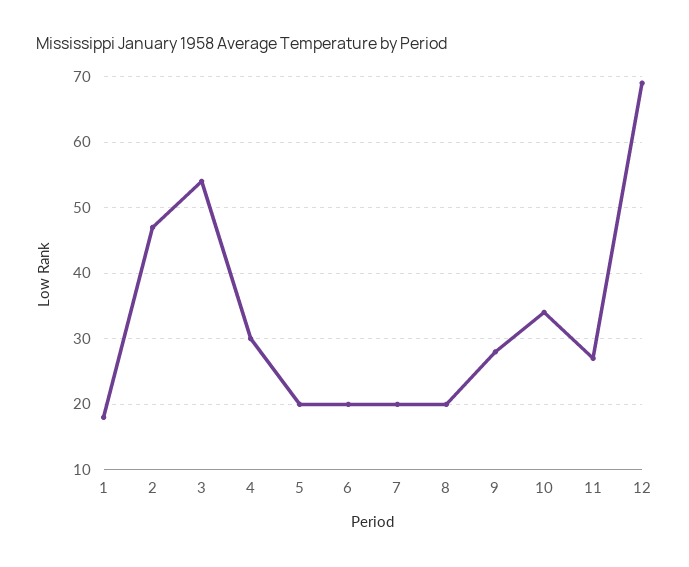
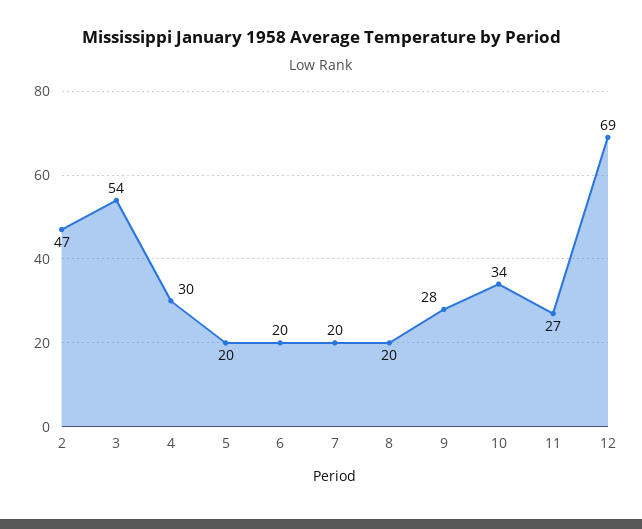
  {
-   "1": 18,
    "2": 47,
    "3": 54,
    "4": 30,
    "5": 20,
    "6": 20,
    "7": 20,
    "8": 20,
    "9": 28,
    "10": 34,
    "11": 27,
    "12": 69
  }

